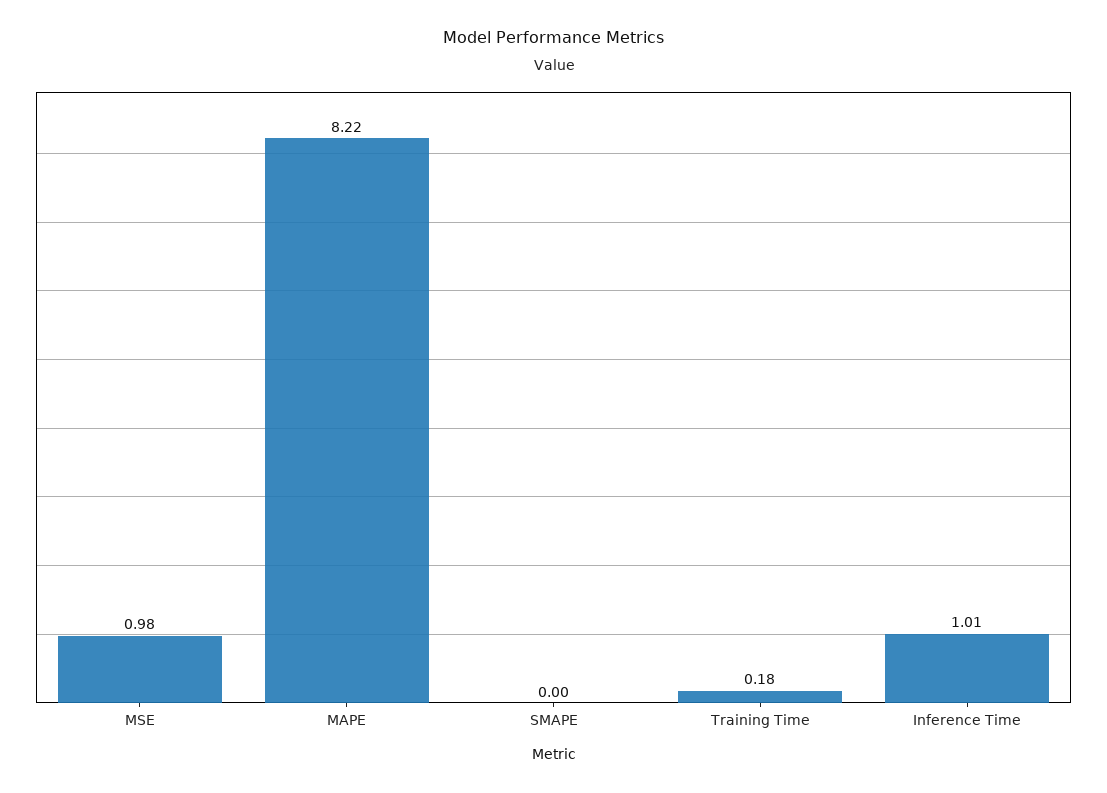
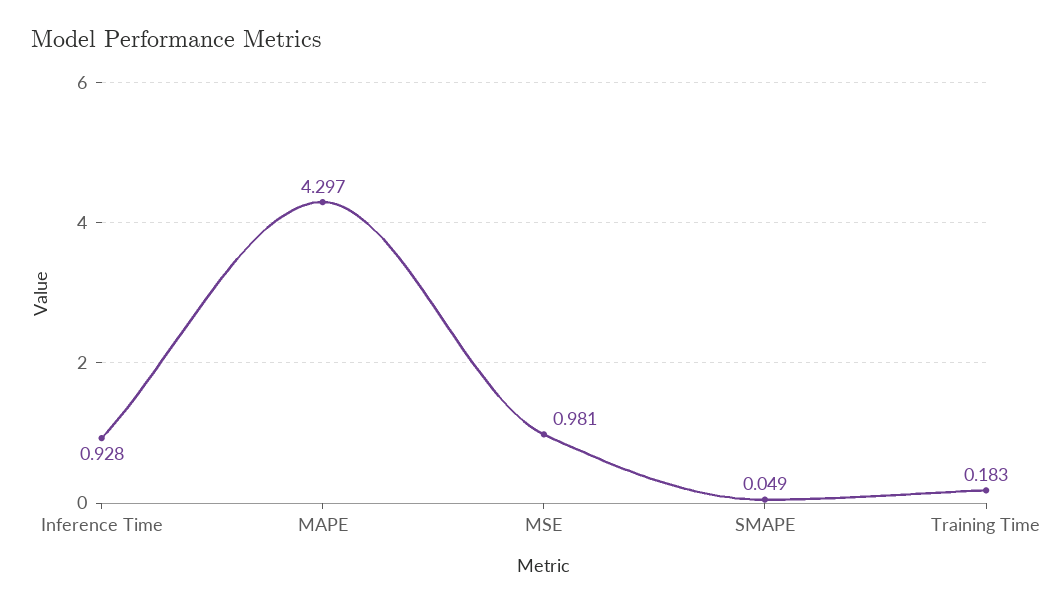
  {
    "MSE": 0.981,
-   "MAPE": 8.22,
+   "MAPE": 4.297,
-   "SMAPE": 0,
+   "SMAPE": 0.049,
    "Training Time": 0.183,
-   "Inference Time": 1.01
+   "Inference Time": 0.928
  }

